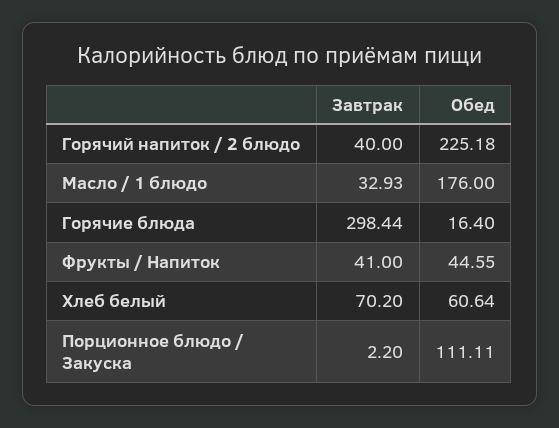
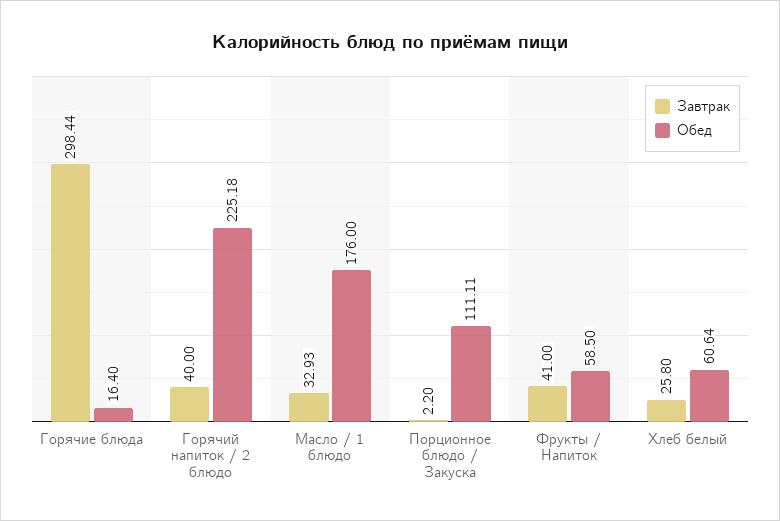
  {
    "Завтрак": {
      "Горячий напиток / 2 блюдо": 40,
      "Масло / 1 блюдо": 32.93,
      "Горячие блюда": 298.44,
      "Фрукты / Напиток": 41,
-     "Хлеб белый": 70.2,
+     "Хлеб белый": 25.8,
      "Порционное блюдо / Закуска": 2.2
    },
    "Обед": {
      "Горячий напиток / 2 блюдо": 225.18,
      "Масло / 1 блюдо": 176,
      "Горячие блюда": 16.4,
-     "Фрукты / Напиток": 44.55,
+     "Фрукты / Напиток": 58.5,
      "Хлеб белый": 60.64,
      "Порционное блюдо / Закуска": 111.11
    }
  }

